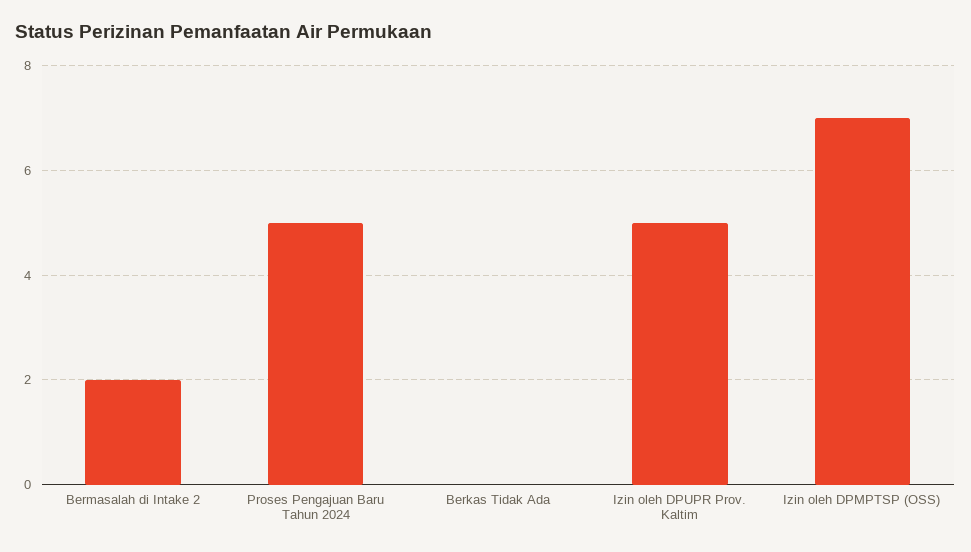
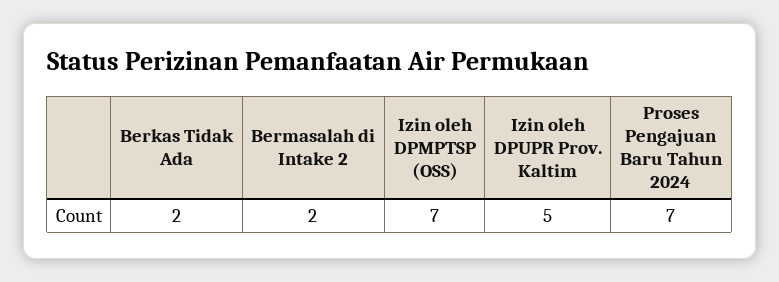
  {
    "Bermasalah di Intake 2": 2,
-   "Proses Pengajuan Baru Tahun 2024": 5,
+   "Proses Pengajuan Baru Tahun 2024": 7,
-   "Berkas Tidak Ada": 0,
+   "Berkas Tidak Ada": 2,
    "Izin oleh DPUPR Prov. Kaltim": 5,
    "Izin oleh DPMPTSP (OSS)": 7
  }

